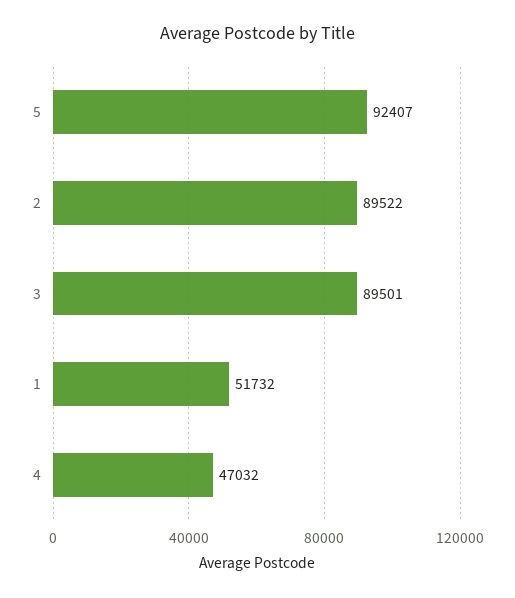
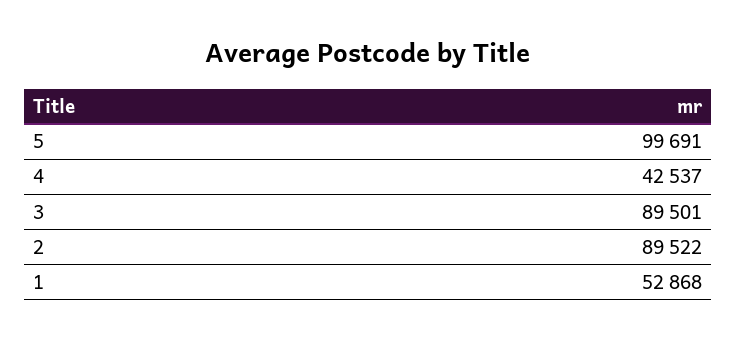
  {
-   "5": 92407,
+   "5": 99691,
    "2": 89522,
    "3": 89501,
-   "1": 51732,
+   "1": 52868,
-   "4": 47032
+   "4": 42537
  }

